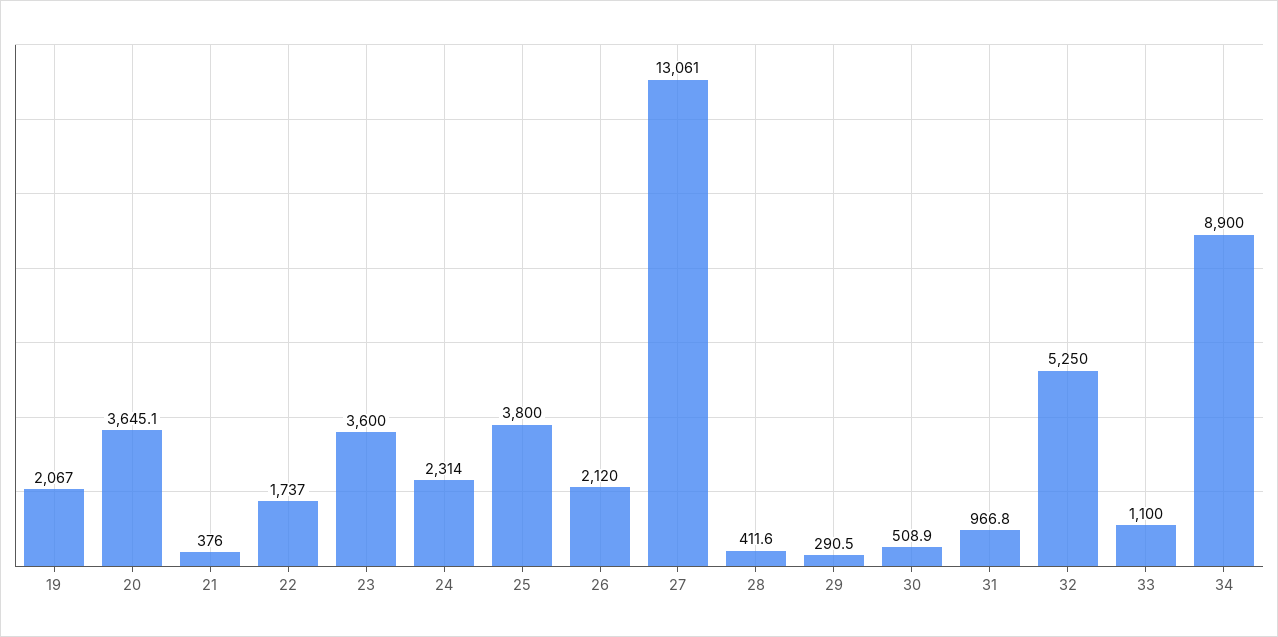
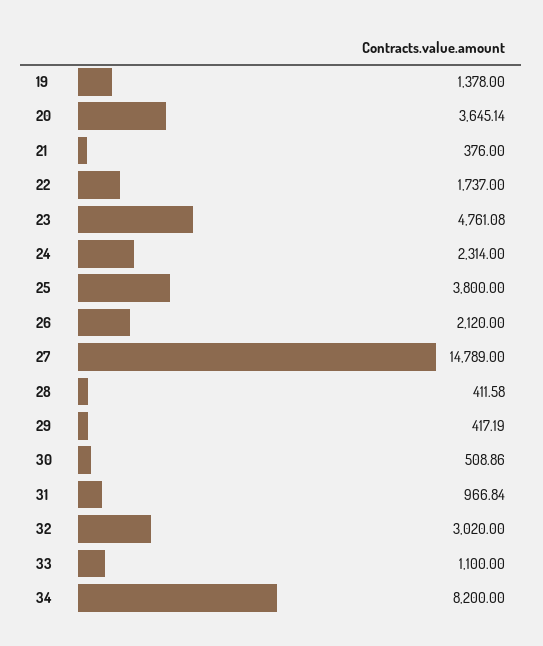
  {
-   "19": 2067,
+   "19": 1378,
    "20": 3645.14,
    "21": 376,
    "22": 1737,
-   "23": 3600,
+   "23": 4761.08,
    "24": 2314,
    "25": 3800,
    "26": 2120,
-   "27": 13061,
+   "27": 14789,
    "28": 411.58,
-   "29": 290.5,
+   "29": 417.19,
    "30": 508.86,
    "31": 966.84,
-   "32": 5250,
+   "32": 3020,
    "33": 1100,
-   "34": 8900
+   "34": 8200
  }

